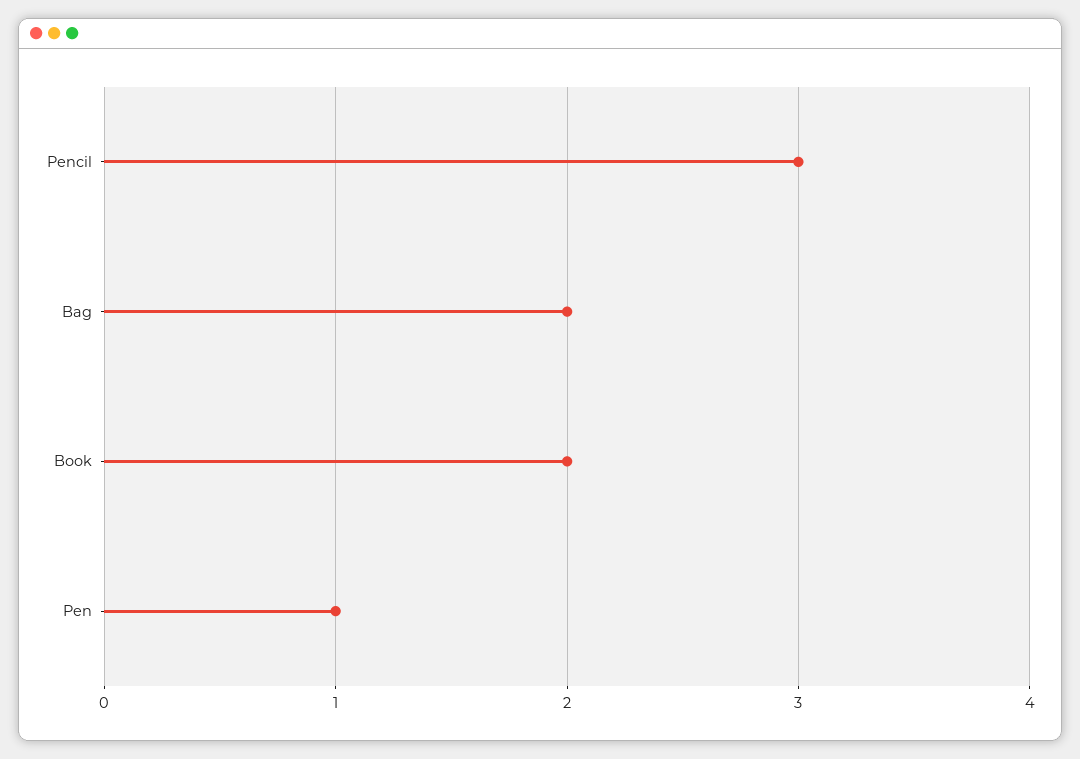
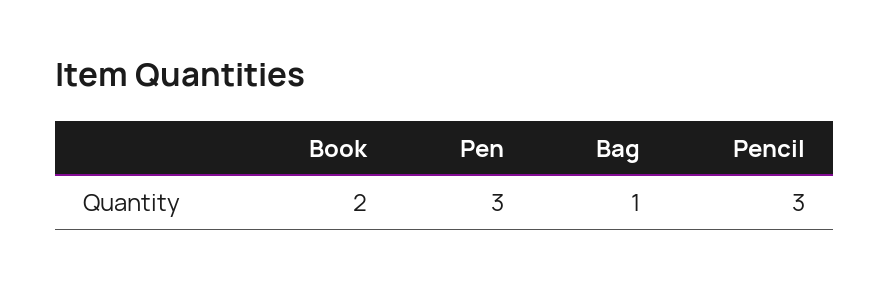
  {
    "Pencil": 3,
-   "Bag": 2,
+   "Bag": 1,
    "Book": 2,
-   "Pen": 1
+   "Pen": 3
  }

